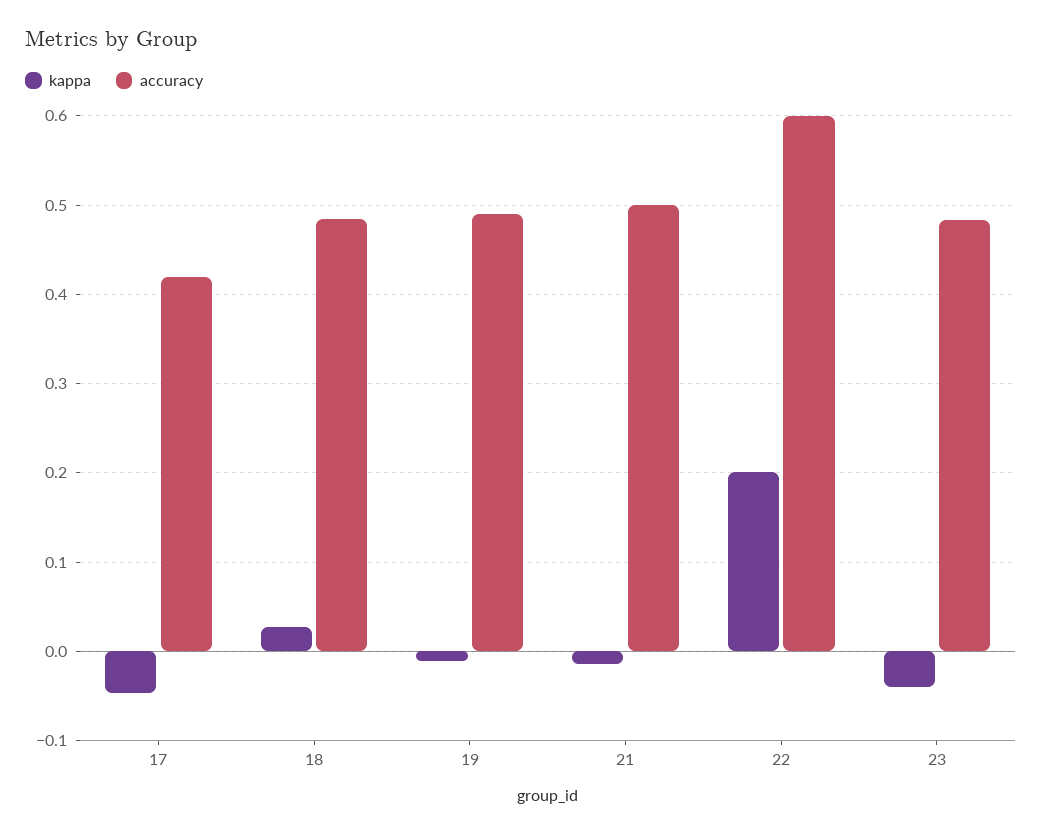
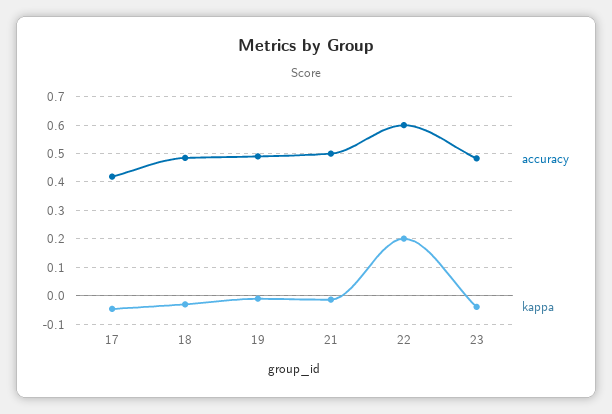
  {
    "kappa": {
      "17": -0.05,
-     "18": 0.03,
+     "18": -0.025,
      "19": -0.01,
      "21": -0.01,
      "22": 0.2,
      "23": -0.04
    },
    "accuracy": {
      "17": 0.42,
      "18": 0.48,
      "19": 0.49,
      "21": 0.5,
      "22": 0.6,
      "23": 0.48
    }
  }

